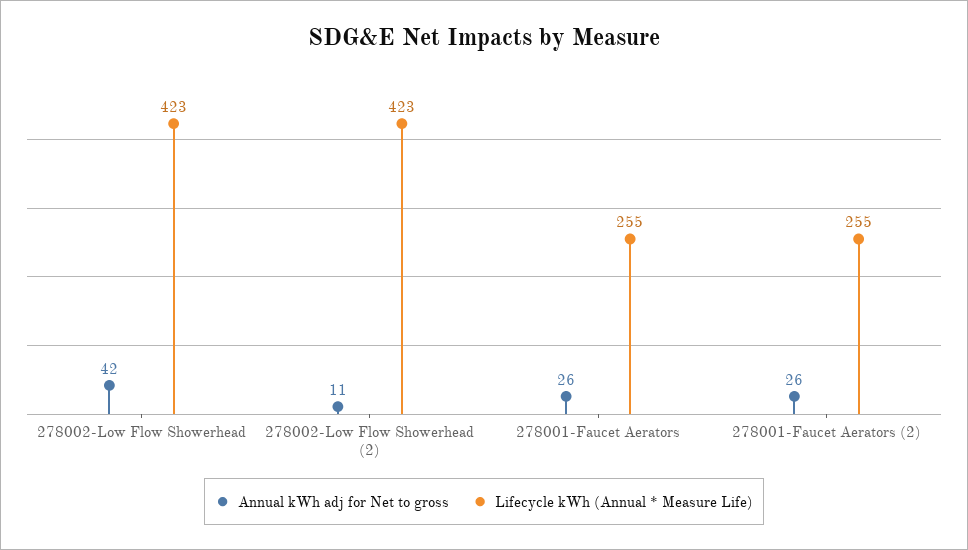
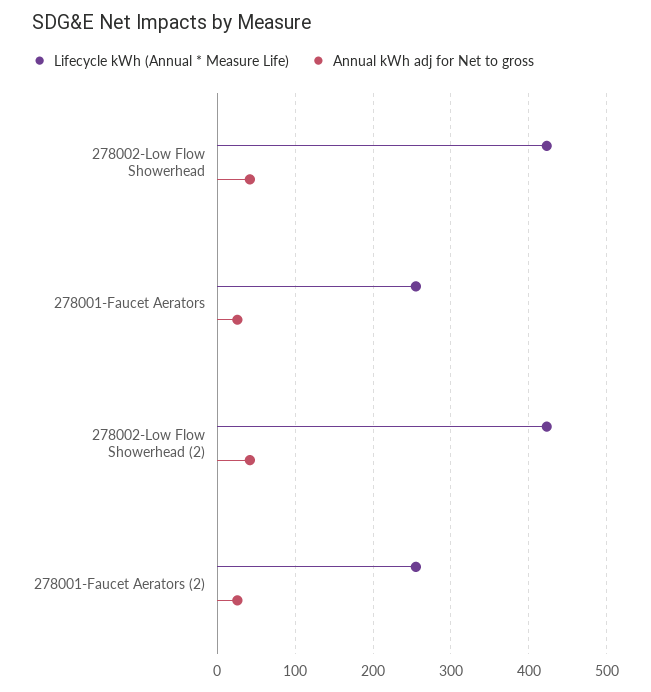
  {
    "Annual kWh adj for Net to gross": {
      "278002-Low Flow Showerhead": 42,
-     "278002-Low Flow Showerhead (2)": 11,
+     "278002-Low Flow Showerhead (2)": 40,
      "278001-Faucet Aerators": 26,
      "278001-Faucet Aerators (2)": 26
    },
    "Lifecycle kWh (Annual * Measure Life)": {
      "278002-Low Flow Showerhead": 423,
      "278002-Low Flow Showerhead (2)": 423,
      "278001-Faucet Aerators": 255,
      "278001-Faucet Aerators (2)": 255
    }
  }

